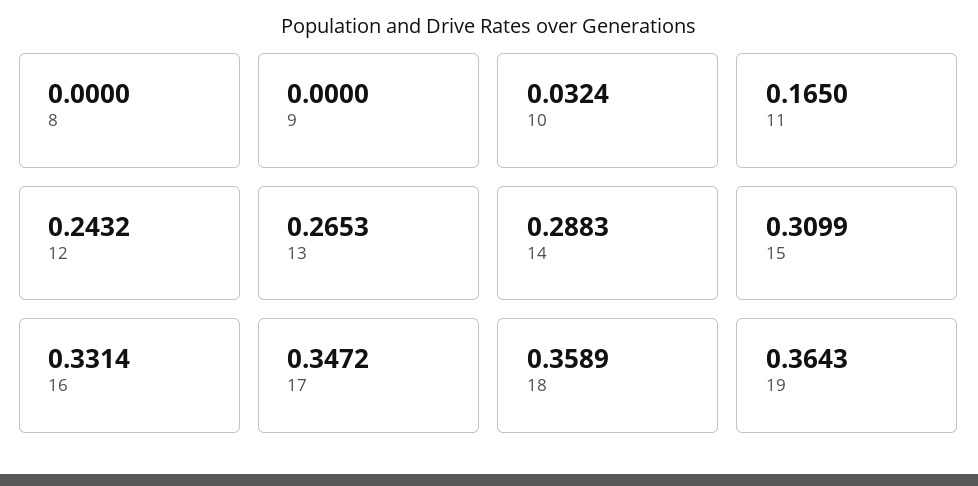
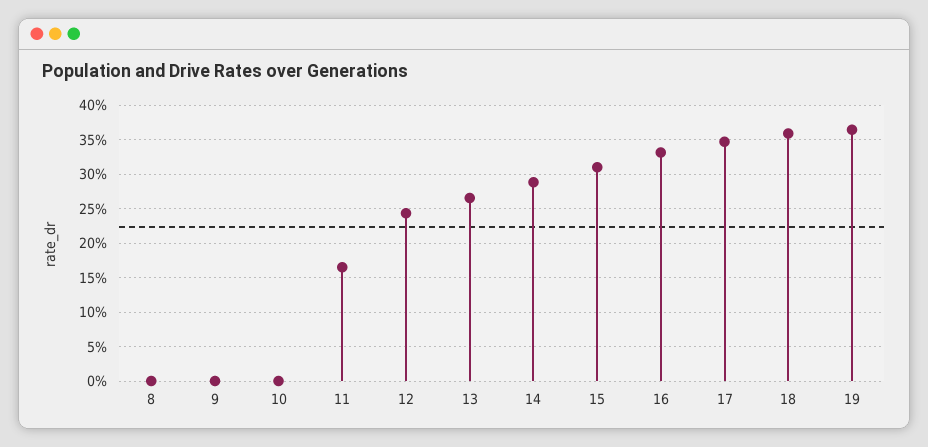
  {
    "8": 0,
    "9": 0,
-   "10": 0.0324,
+   "10": 0,
    "11": 0.165,
    "12": 0.2432,
    "13": 0.2653,
    "14": 0.2883,
    "15": 0.3099,
    "16": 0.3314,
    "17": 0.3472,
    "18": 0.3589,
    "19": 0.3643
  }

